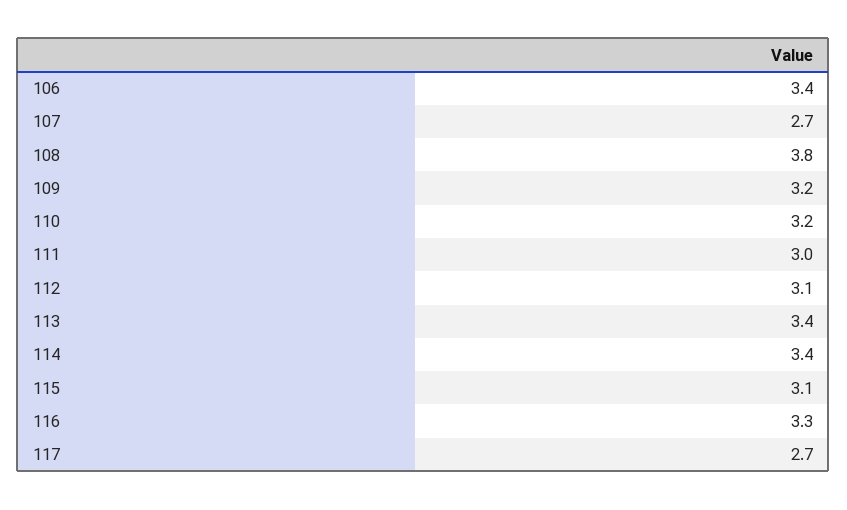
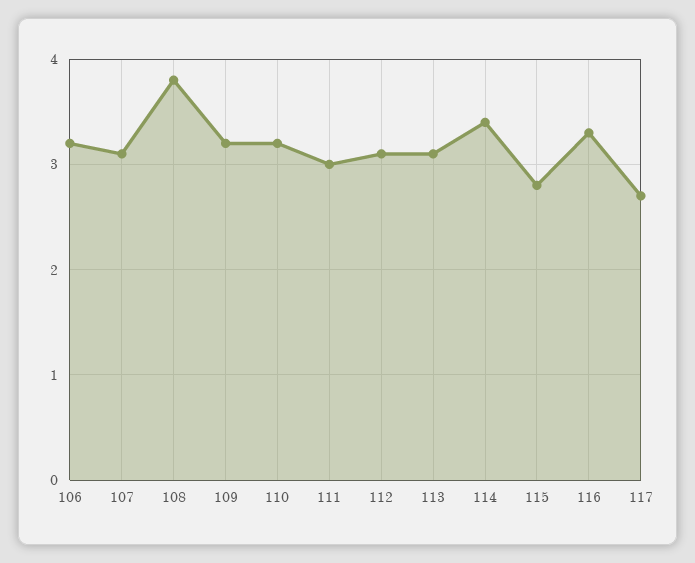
  {
-   "106": 3.4,
+   "106": 3.2,
-   "107": 2.7,
+   "107": 3.1,
    "108": 3.8,
    "109": 3.2,
    "110": 3.2,
    "111": 3,
    "112": 3.1,
-   "113": 3.4,
+   "113": 3.1,
    "114": 3.4,
-   "115": 3.1,
+   "115": 2.8,
    "116": 3.3,
    "117": 2.7
  }

